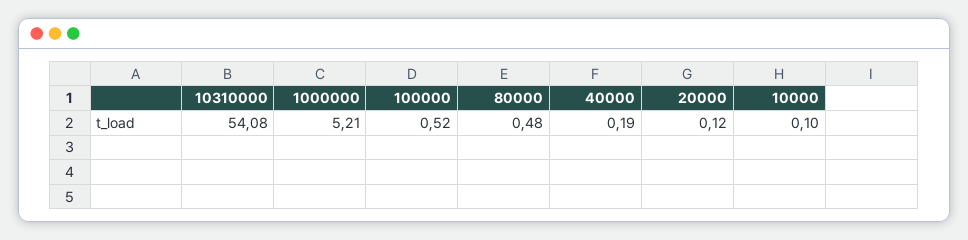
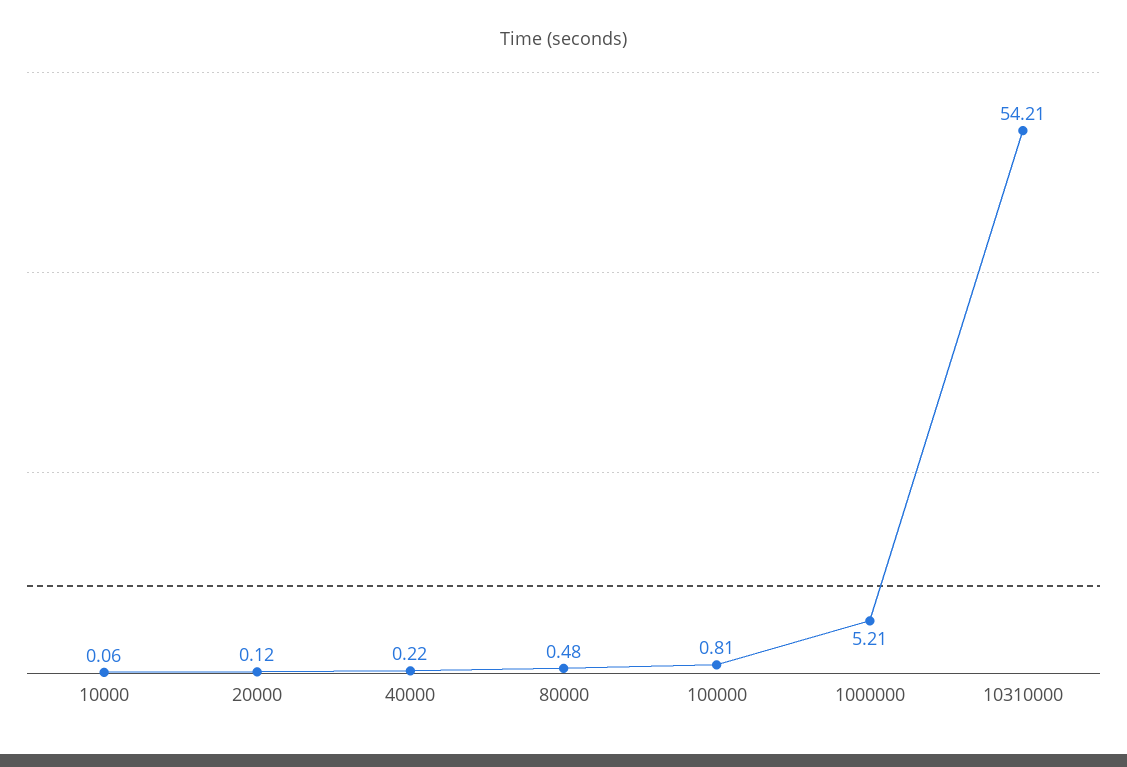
  {
-   "10310000": 54.08,
+   "10310000": 54.21,
    "1000000": 5.21,
-   "100000": 0.52,
+   "100000": 0.81,
    "80000": 0.48,
-   "40000": 0.19,
+   "40000": 0.22,
    "20000": 0.12,
-   "10000": 0.1
+   "10000": 0.06
  }

